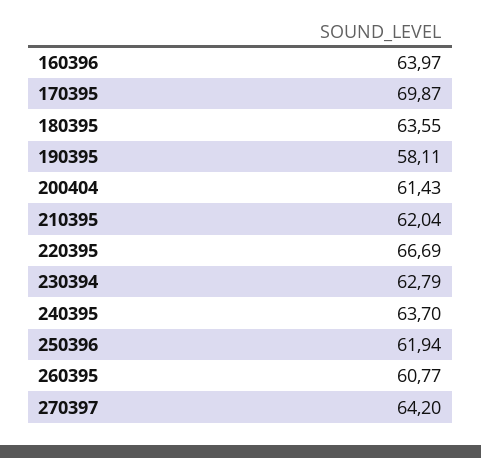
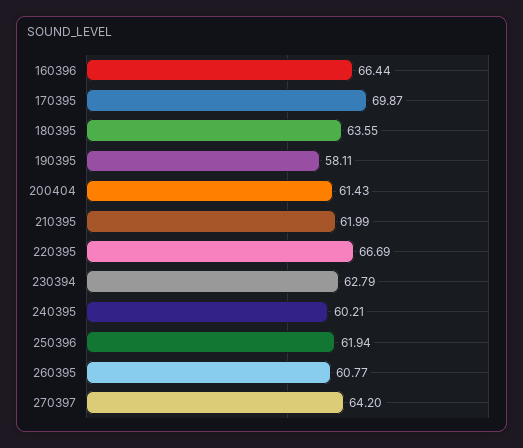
  {
-   "160396": 63.97,
+   "160396": 66.44,
    "170395": 69.87,
    "180395": 63.55,
    "190395": 58.11,
    "200404": 61.43,
-   "210395": 62.04,
+   "210395": 61.99,
    "220395": 66.69,
    "230394": 62.79,
-   "240395": 63.7,
+   "240395": 60.21,
    "250396": 61.94,
    "260395": 60.77,
    "270397": 64.2
  }

